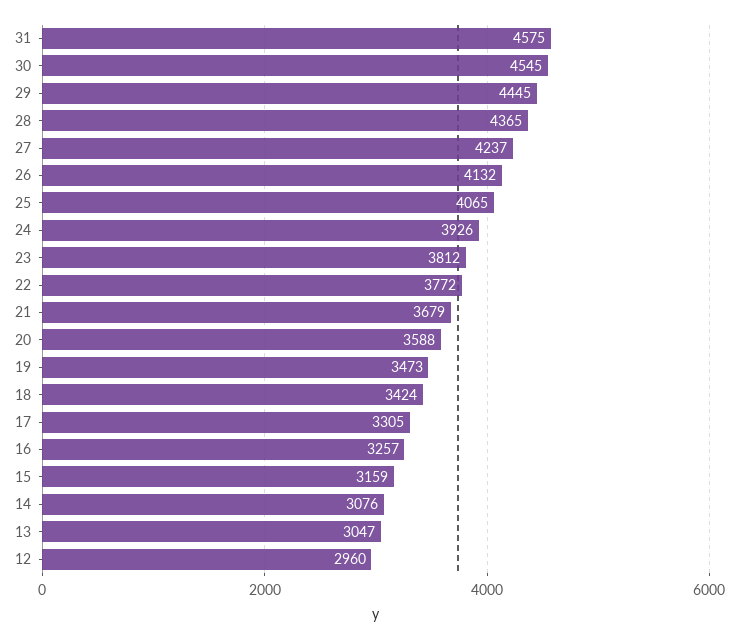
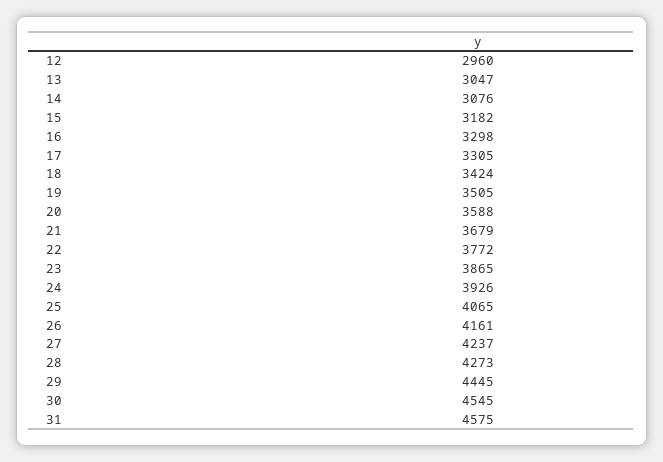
  {
    "31": 4575,
    "30": 4545,
    "29": 4445,
-   "28": 4365,
+   "28": 4273,
    "27": 4237,
-   "26": 4132,
+   "26": 4161,
    "25": 4065,
    "24": 3926,
-   "23": 3812,
+   "23": 3865,
    "22": 3772,
    "21": 3679,
    "20": 3588,
-   "19": 3473,
+   "19": 3505,
    "18": 3424,
    "17": 3305,
-   "16": 3257,
+   "16": 3298,
-   "15": 3159,
+   "15": 3182,
    "14": 3076,
    "13": 3047,
    "12": 2960
  }

